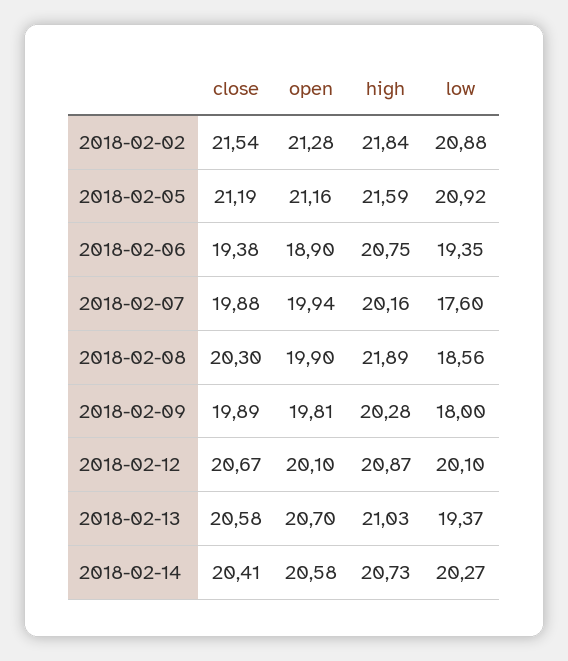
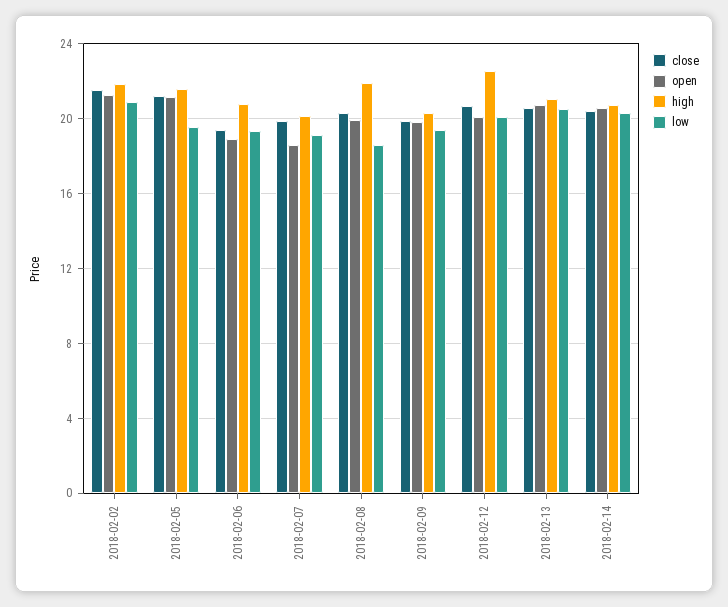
  {
    "close": {
      "2018-02-02": 21.54,
      "2018-02-05": 21.19,
      "2018-02-06": 19.38,
      "2018-02-07": 19.88,
      "2018-02-08": 20.3,
      "2018-02-09": 19.89,
      "2018-02-12": 20.67,
      "2018-02-13": 20.58,
      "2018-02-14": 20.41
    },
    "open": {
      "2018-02-02": 21.28,
      "2018-02-05": 21.16,
      "2018-02-06": 18.9,
-     "2018-02-07": 19.94,
+     "2018-02-07": 18.5,
      "2018-02-08": 19.9,
      "2018-02-09": 19.81,
      "2018-02-12": 20.1,
      "2018-02-13": 20.7,
      "2018-02-14": 20.58
    },
    "high": {
      "2018-02-02": 21.84,
      "2018-02-05": 21.59,
      "2018-02-06": 20.75,
      "2018-02-07": 20.16,
      "2018-02-08": 21.89,
      "2018-02-09": 20.28,
-     "2018-02-12": 20.87,
+     "2018-02-12": 22.5,
      "2018-02-13": 21.03,
      "2018-02-14": 20.73
    },
    "low": {
      "2018-02-02": 20.88,
-     "2018-02-05": 20.92,
+     "2018-02-05": 19.5,
      "2018-02-06": 19.35,
-     "2018-02-07": 17.6,
+     "2018-02-07": 19,
      "2018-02-08": 18.56,
-     "2018-02-09": 18,
+     "2018-02-09": 19.5,
      "2018-02-12": 20.1,
-     "2018-02-13": 19.37,
+     "2018-02-13": 20.5,
      "2018-02-14": 20.27
    }
  }

